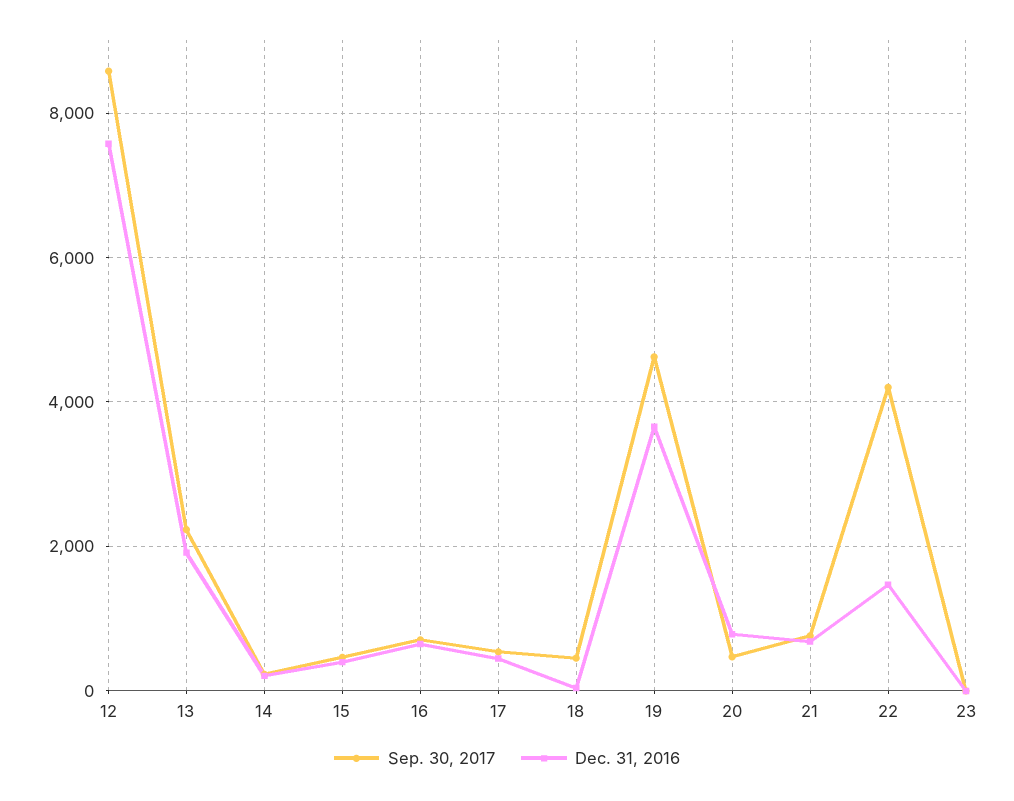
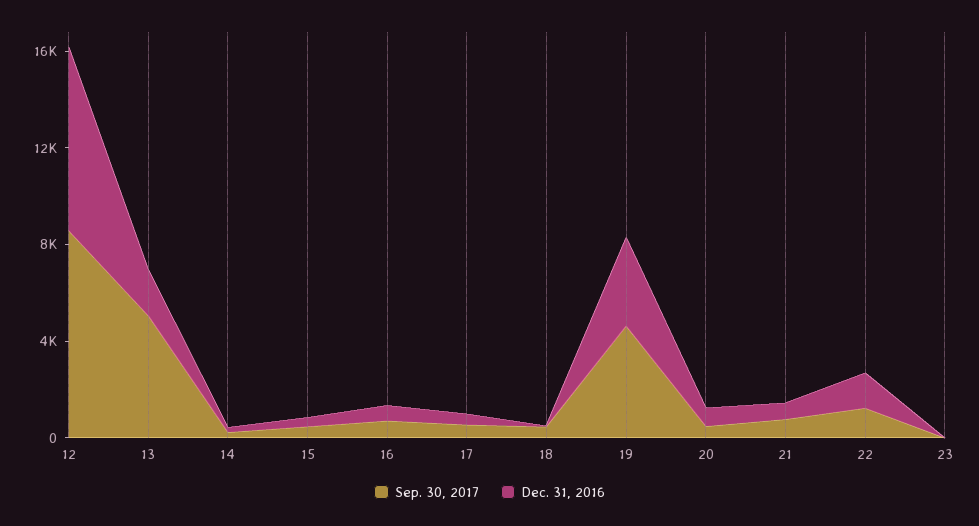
  {
    "Sep. 30, 2017": {
      "12": 8600,
-     "13": 2200,
+     "13": 5000,
      "14": 200,
      "15": 400,
      "16": 800,
      "17": 600,
      "18": 400,
      "19": 4600,
      "20": 400,
      "21": 800,
-     "22": 4200,
+     "22": 1000,
      "23": 0
    },
    "Dec. 31, 2016": {
      "12": 7600,
      "13": 2000,
      "14": 200,
      "15": 400,
      "16": 600,
      "17": 400,
      "18": 0,
      "19": 3600,
      "20": 800,
      "21": 600,
      "22": 1400,
      "23": 0
    }
  }

